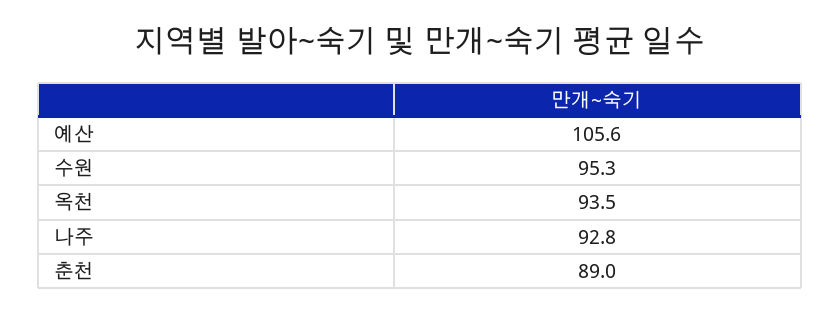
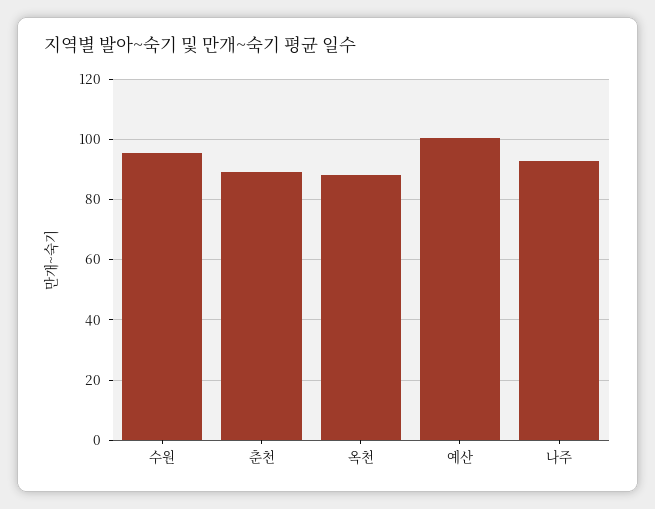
  {
-   "예산": 105.6,
+   "예산": 100,
    "수원": 95.3,
-   "옥천": 93.5,
+   "옥천": 88,
    "나주": 92.8,
    "춘천": 89
  }

